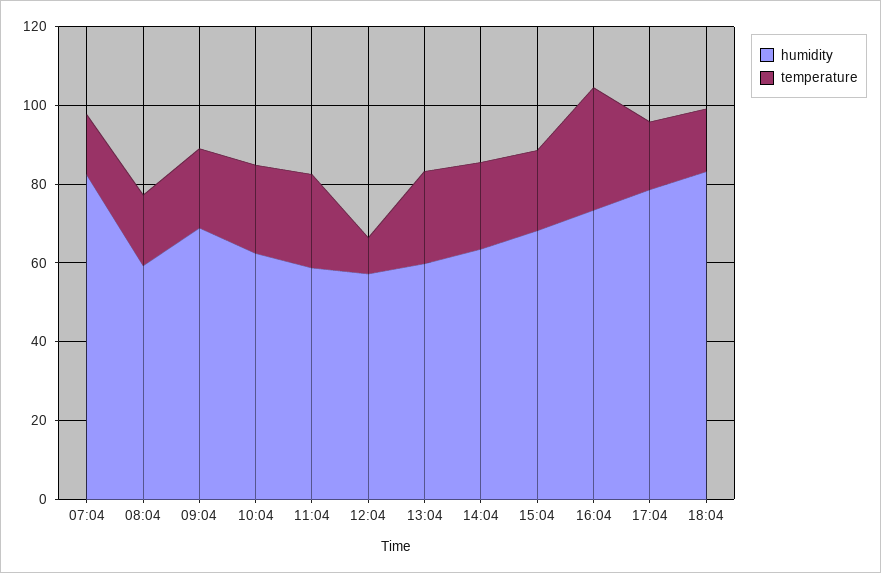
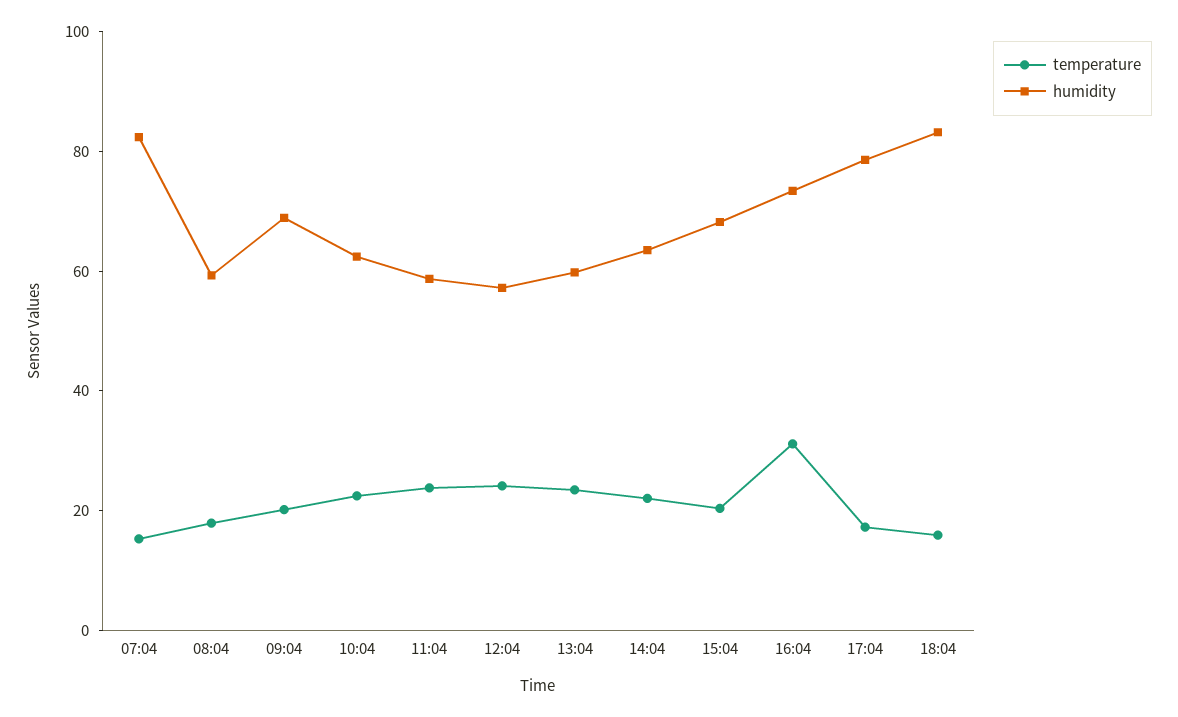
  {
    "humidity": {
      "07:04": 80,
      "08:04": 60,
      "09:04": 70,
      "10:04": 60,
      "11:04": 60,
      "12:04": 55,
      "13:04": 60,
      "14:04": 65,
      "15:04": 70,
      "16:04": 75,
      "17:04": 80,
      "18:04": 85
    },
    "temperature": {
      "07:04": 15,
      "08:04": 20,
      "09:04": 20,
      "10:04": 20,
      "11:04": 25,
-     "12:04": 10,
+     "12:04": 25,
      "13:04": 25,
      "14:04": 20,
      "15:04": 20,
      "16:04": 30,
      "17:04": 15,
      "18:04": 15
    }
  }

